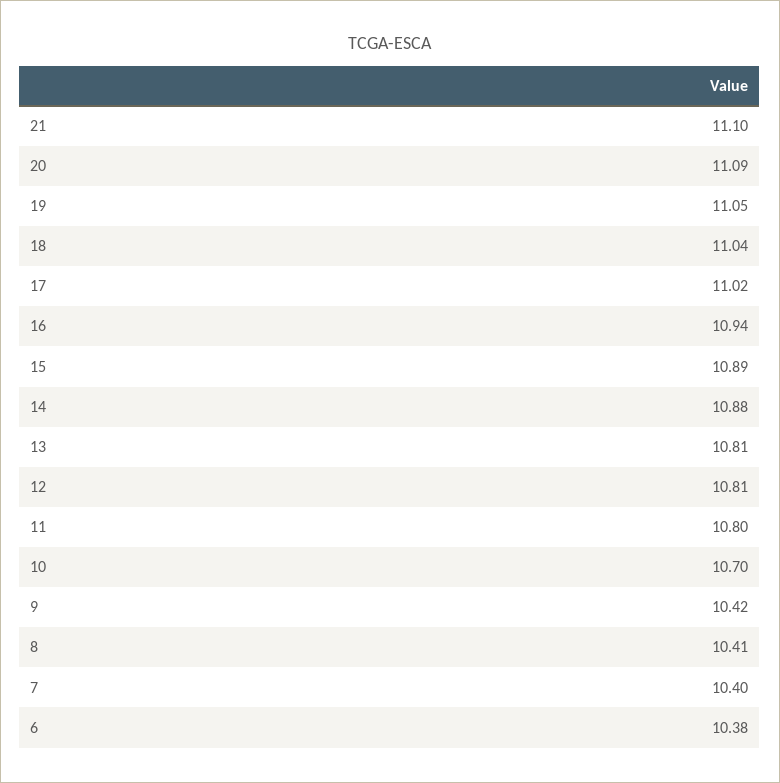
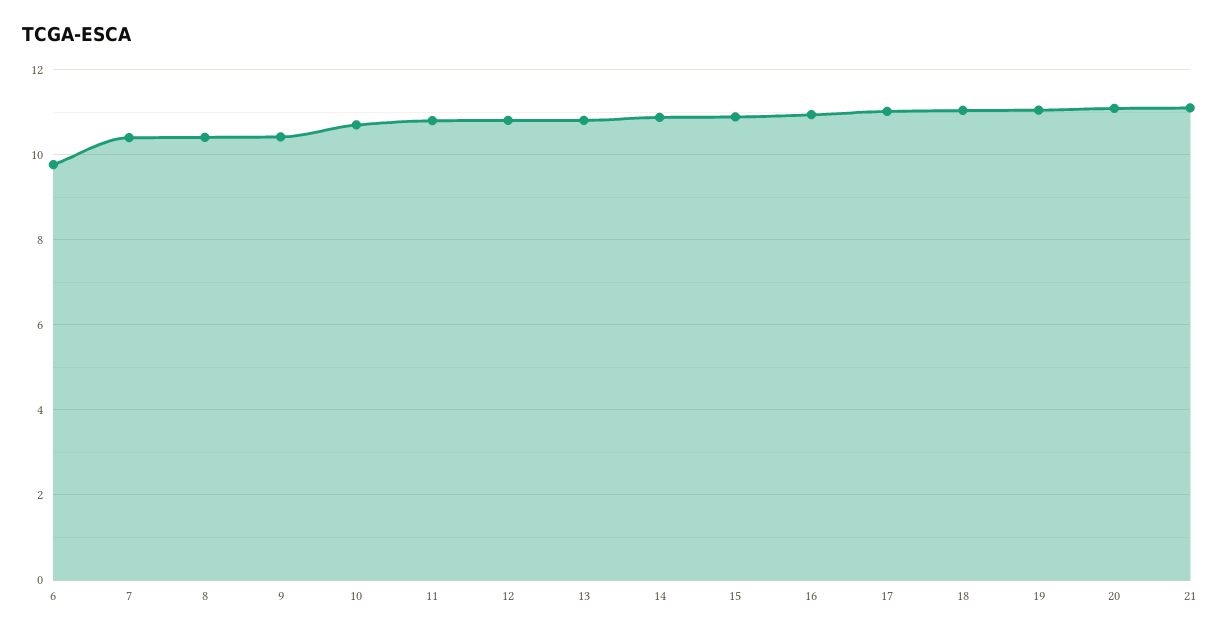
  {
    "21": 11.1,
    "20": 11.09,
    "19": 11.05,
    "18": 11.04,
    "17": 11.02,
    "16": 10.94,
    "15": 10.89,
    "14": 10.88,
    "13": 10.81,
    "12": 10.81,
    "11": 10.8,
    "10": 10.7,
    "9": 10.42,
    "8": 10.41,
    "7": 10.4,
-   "6": 10.38
+   "6": 9.8
  }

